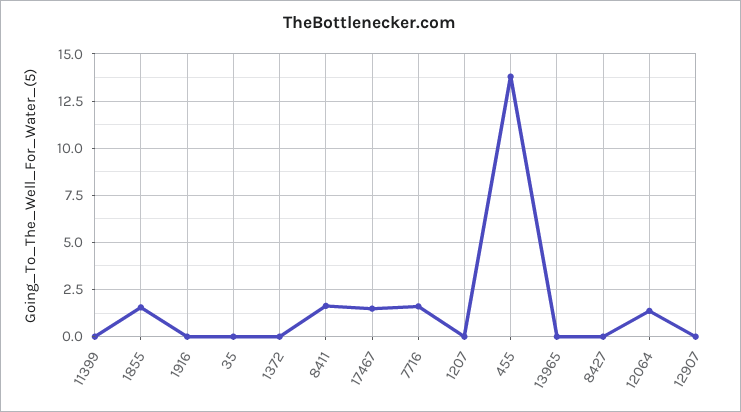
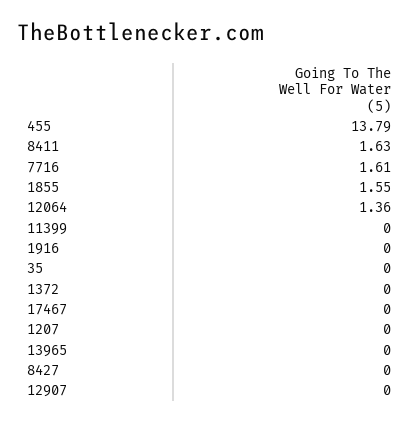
  {
    "11399": 0,
    "1855": 1.55,
    "1916": 0,
    "35": 0,
    "1372": 0,
    "8411": 1.63,
-   "17467": 1.5,
+   "17467": 0,
    "7716": 1.61,
    "1207": 0,
    "455": 13.79,
    "13965": 0,
    "8427": 0,
    "12064": 1.36,
    "12907": 0
  }

